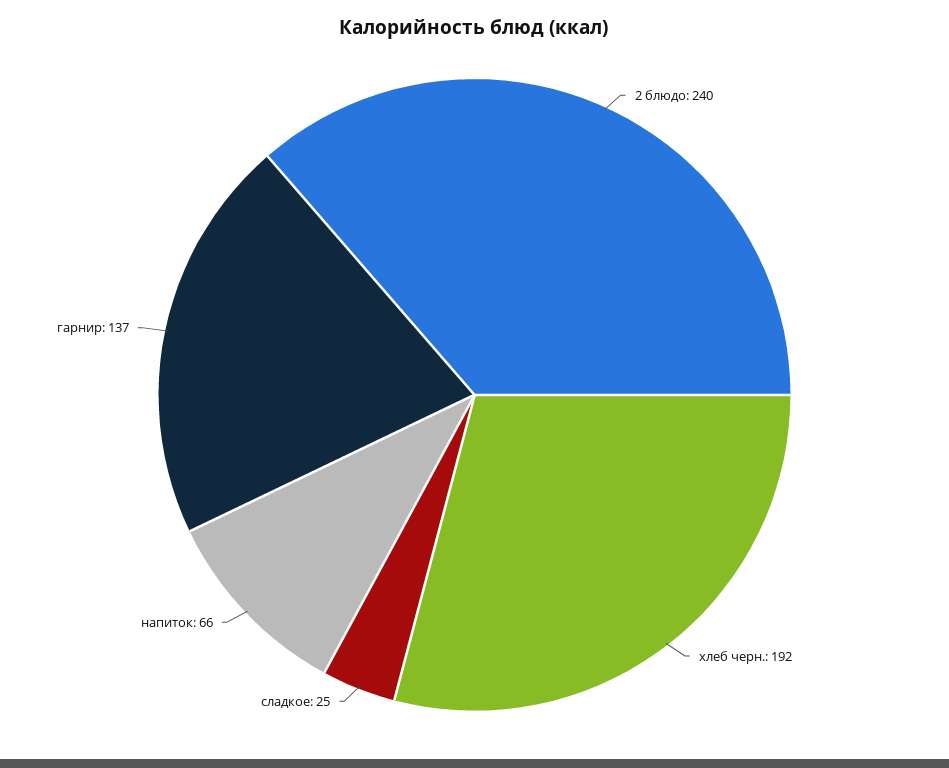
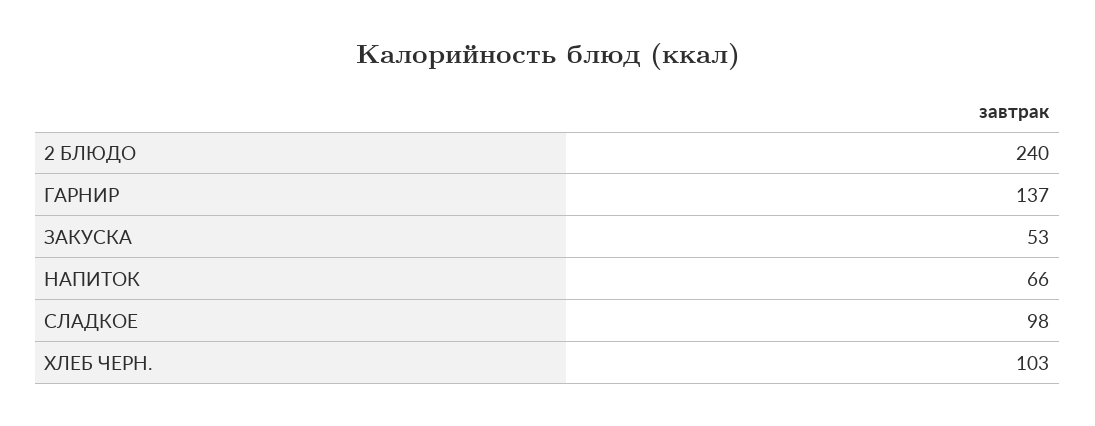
  {
    "2 блюдо": 240,
-   "хлеб черн.": 192,
+   "хлеб черн.": 103,
-   "сладкое": 25,
+   "сладкое": 98,
    "напиток": 66,
-   "гарнир": 137
+   "гарнир": 137,
+   "ЗАКУСКА": 53
  }

